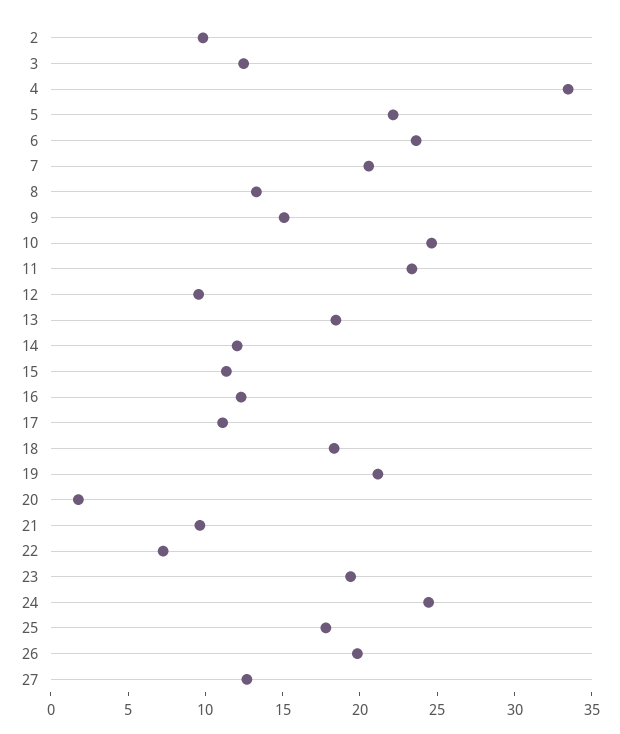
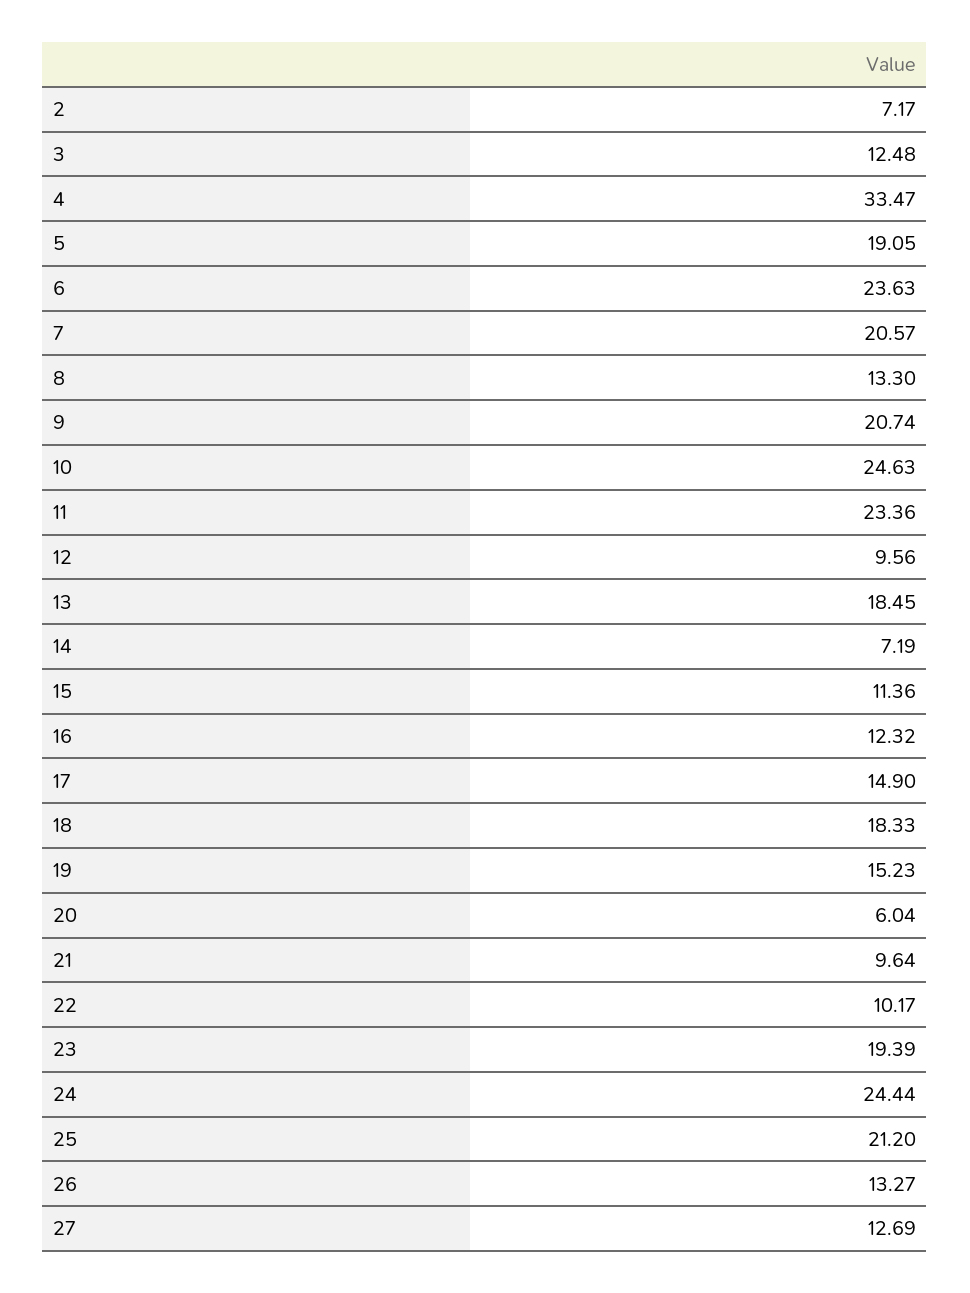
  {
-   "2": 10,
+   "2": 7.17,
    "3": 12.48,
    "4": 33.47,
-   "5": 22,
+   "5": 19.05,
    "6": 23.63,
    "7": 20.57,
    "8": 13.3,
-   "9": 15,
+   "9": 20.74,
    "10": 24.63,
    "11": 23.36,
    "12": 9.56,
    "13": 18.45,
-   "14": 12,
+   "14": 7.19,
    "15": 11.36,
    "16": 12.32,
-   "17": 11,
+   "17": 14.9,
    "18": 18.33,
-   "19": 21,
+   "19": 15.23,
-   "20": 2,
+   "20": 6.04,
    "21": 9.64,
-   "22": 7,
+   "22": 10.17,
    "23": 19.39,
    "24": 24.44,
-   "25": 18,
+   "25": 21.2,
-   "26": 20,
+   "26": 13.27,
    "27": 12.69
  }

